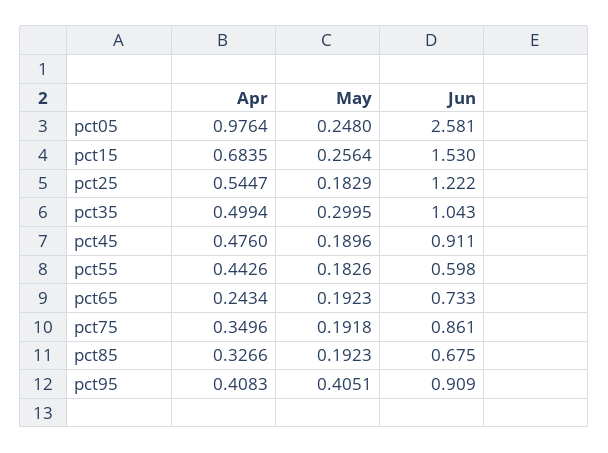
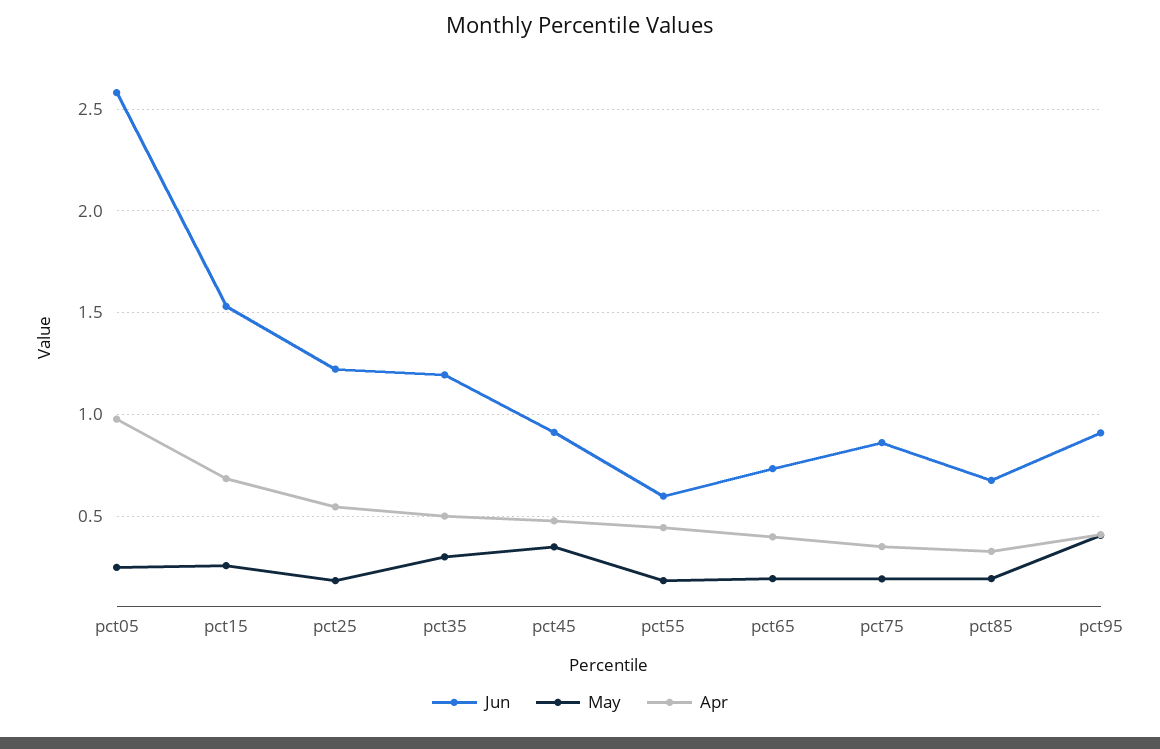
  {
    "Apr": {
      "pct05": 0.9764,
      "pct15": 0.6835,
      "pct25": 0.5447,
      "pct35": 0.4994,
      "pct45": 0.476,
      "pct55": 0.4426,
-     "pct65": 0.2434,
+     "pct65": 0.4,
      "pct75": 0.3496,
      "pct85": 0.3266,
      "pct95": 0.4083
    },
    "May": {
      "pct05": 0.248,
      "pct15": 0.2564,
      "pct25": 0.1829,
      "pct35": 0.2995,
-     "pct45": 0.1896,
+     "pct45": 0.35,
      "pct55": 0.1826,
      "pct65": 0.1923,
      "pct75": 0.1918,
      "pct85": 0.1923,
      "pct95": 0.4051
    },
    "Jun": {
      "pct05": 2.581,
      "pct15": 1.53,
      "pct25": 1.222,
-     "pct35": 1.043,
+     "pct35": 1.2,
      "pct45": 0.911,
      "pct55": 0.598,
      "pct65": 0.733,
      "pct75": 0.861,
      "pct85": 0.675,
      "pct95": 0.909
    }
  }

